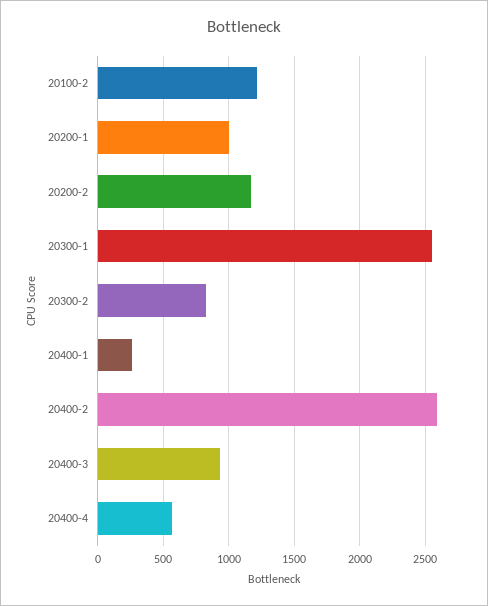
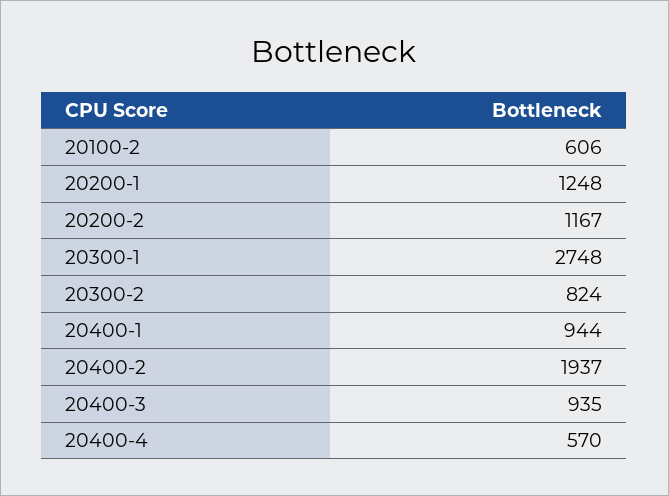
  {
-   "20100-2": 1200,
+   "20100-2": 606,
-   "20200-1": 1000,
+   "20200-1": 1248,
    "20200-2": 1167,
-   "20300-1": 2550,
+   "20300-1": 2748,
    "20300-2": 824,
-   "20400-1": 250,
+   "20400-1": 944,
-   "20400-2": 2600,
+   "20400-2": 1937,
    "20400-3": 935,
    "20400-4": 570
  }

